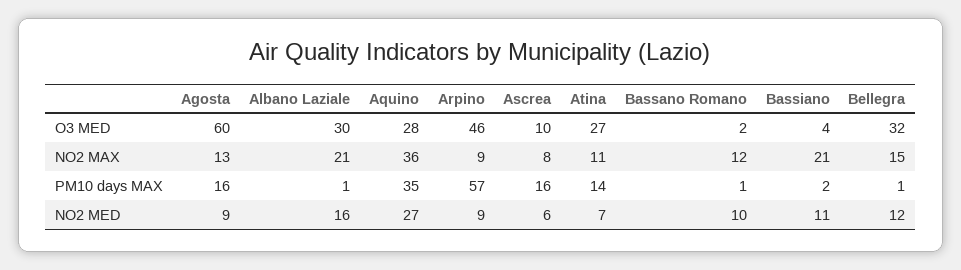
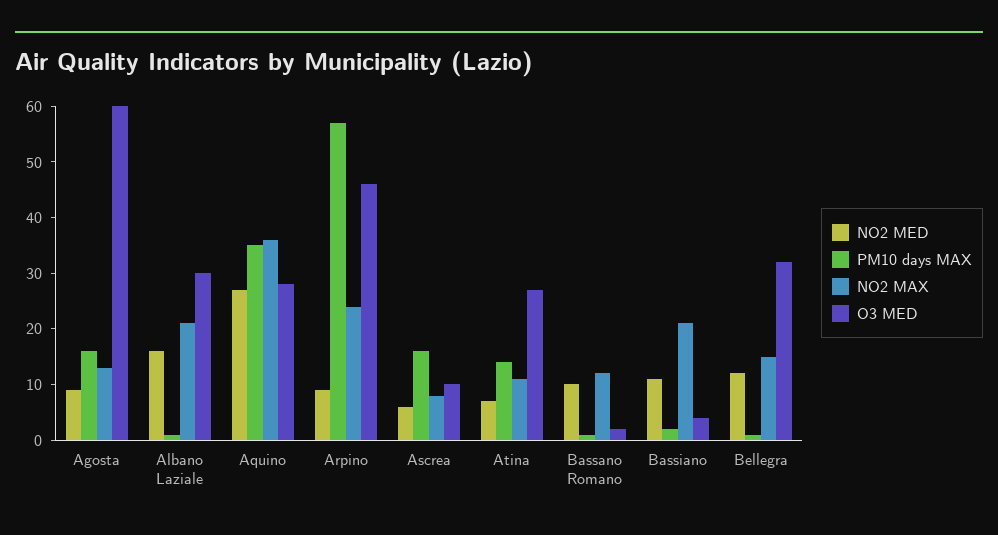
  {
    "O3 MED": {
      "Agosta": 60,
      "Albano Laziale": 30,
      "Aquino": 28,
      "Arpino": 46,
      "Ascrea": 10,
      "Atina": 27,
      "Bassano Romano": 2,
      "Bassiano": 4,
      "Bellegra": 32
    },
    "NO2 MAX": {
      "Agosta": 13,
      "Albano Laziale": 21,
      "Aquino": 36,
-     "Arpino": 9,
+     "Arpino": 25,
      "Ascrea": 8,
      "Atina": 11,
      "Bassano Romano": 12,
      "Bassiano": 21,
      "Bellegra": 15
    },
    "PM10 days MAX": {
      "Agosta": 16,
      "Albano Laziale": 1,
      "Aquino": 35,
      "Arpino": 57,
      "Ascrea": 16,
      "Atina": 14,
      "Bassano Romano": 1,
      "Bassiano": 2,
      "Bellegra": 1
    },
    "NO2 MED": {
      "Agosta": 9,
      "Albano Laziale": 16,
      "Aquino": 27,
      "Arpino": 9,
      "Ascrea": 6,
      "Atina": 7,
      "Bassano Romano": 10,
      "Bassiano": 11,
      "Bellegra": 12
    }
  }

